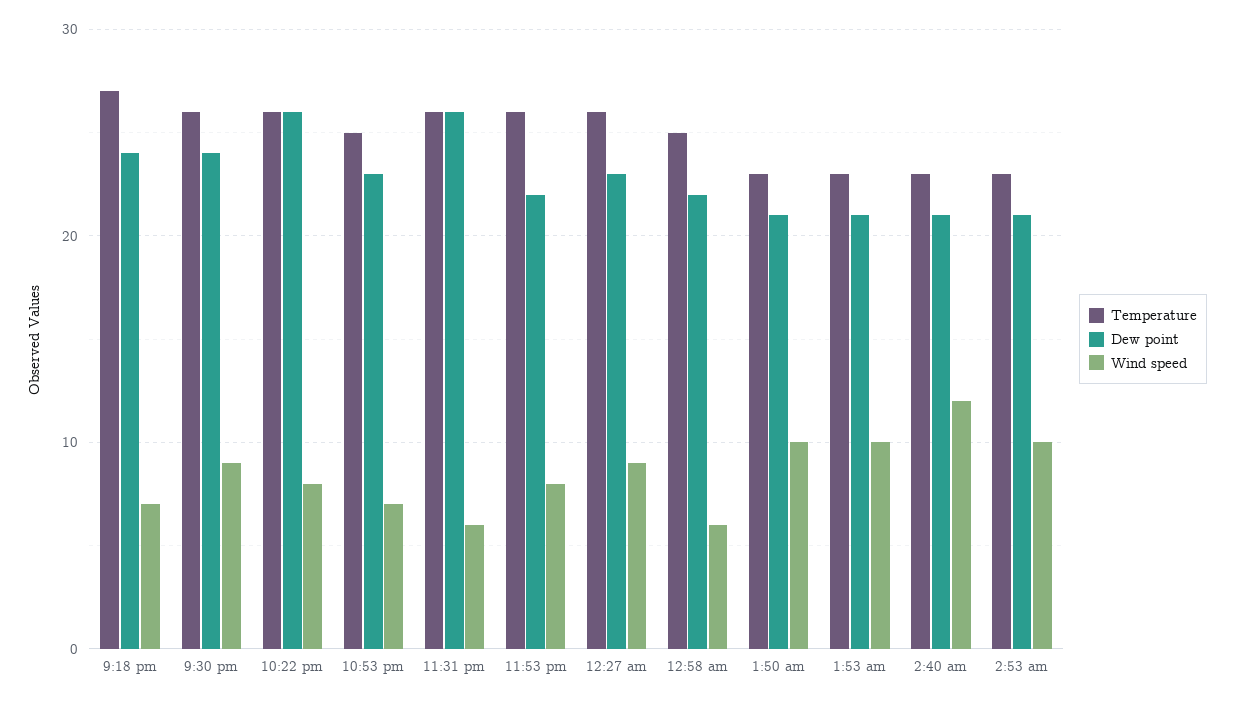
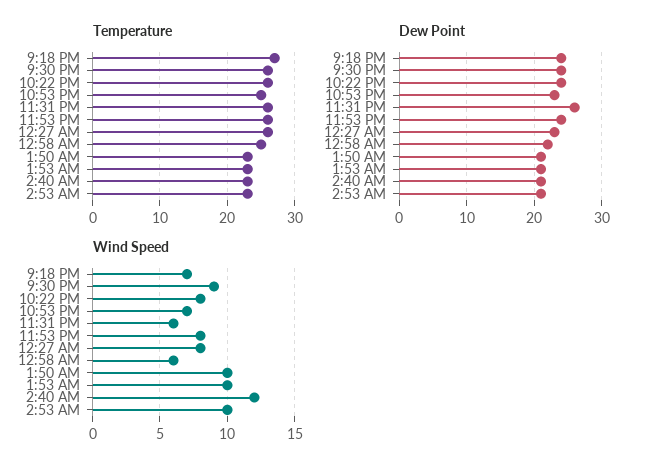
  {
    "Temperature": {
      "9:18 pm": 27,
      "9:30 pm": 26,
      "10:22 pm": 26,
      "10:53 pm": 25,
      "11:31 pm": 26,
      "11:53 pm": 26,
      "12:27 am": 26,
      "12:58 am": 25,
      "1:50 am": 23,
      "1:53 am": 23,
      "2:40 am": 23,
      "2:53 am": 23
    },
    "Dew point": {
      "9:18 pm": 24,
      "9:30 pm": 24,
-     "10:22 pm": 26,
+     "10:22 pm": 24,
      "10:53 pm": 23,
      "11:31 pm": 26,
-     "11:53 pm": 22,
+     "11:53 pm": 24,
      "12:27 am": 23,
      "12:58 am": 22,
      "1:50 am": 21,
      "1:53 am": 21,
      "2:40 am": 21,
      "2:53 am": 21
    },
    "Wind speed": {
      "9:18 pm": 7,
      "9:30 pm": 9,
      "10:22 pm": 8,
      "10:53 pm": 7,
      "11:31 pm": 6,
      "11:53 pm": 8,
-     "12:27 am": 9,
+     "12:27 am": 8,
      "12:58 am": 6,
      "1:50 am": 10,
      "1:53 am": 10,
      "2:40 am": 12,
      "2:53 am": 10
    }
  }

